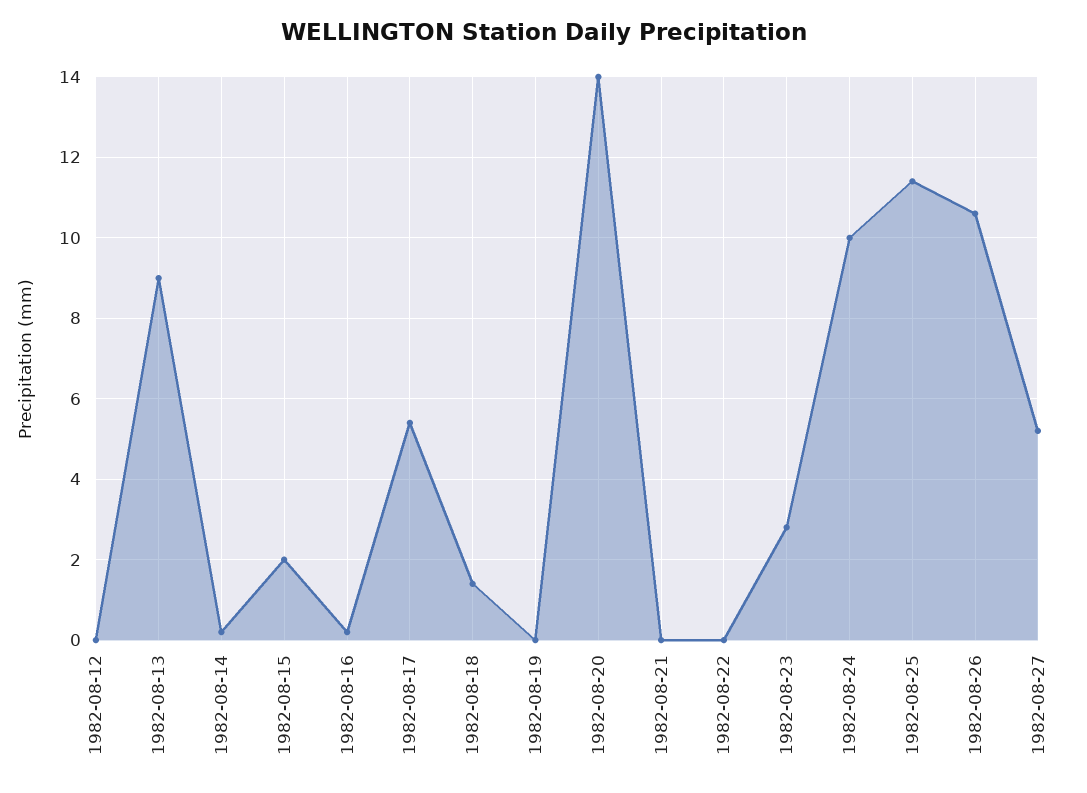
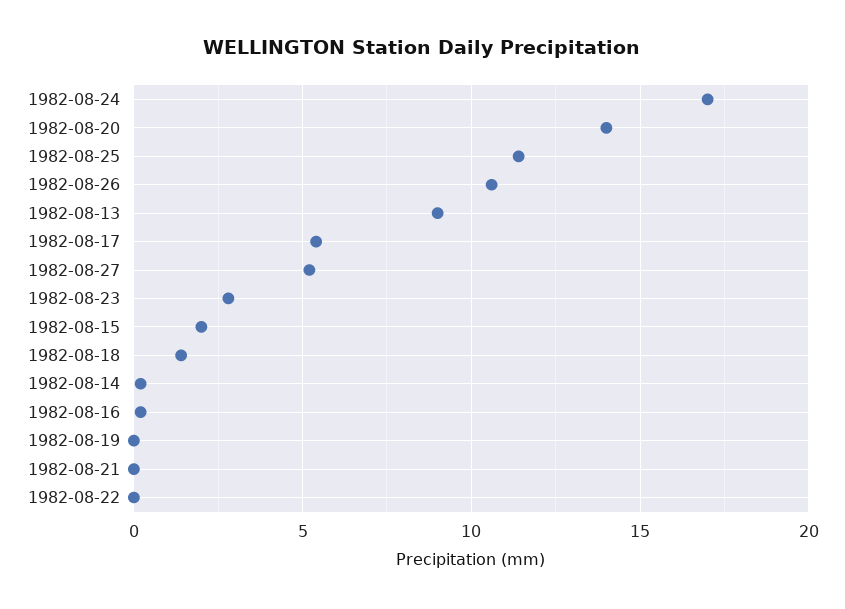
  {
-   "1982-08-12": 0,
    "1982-08-13": 9,
    "1982-08-14": 0,
    "1982-08-15": 2,
    "1982-08-16": 0,
    "1982-08-17": 5.5,
    "1982-08-18": 1.5,
    "1982-08-19": 0,
    "1982-08-20": 14,
    "1982-08-21": 0,
    "1982-08-22": 0,
    "1982-08-23": 3,
-   "1982-08-24": 10,
+   "1982-08-24": 17,
    "1982-08-25": 11.5,
    "1982-08-26": 10.5,
    "1982-08-27": 5
  }

